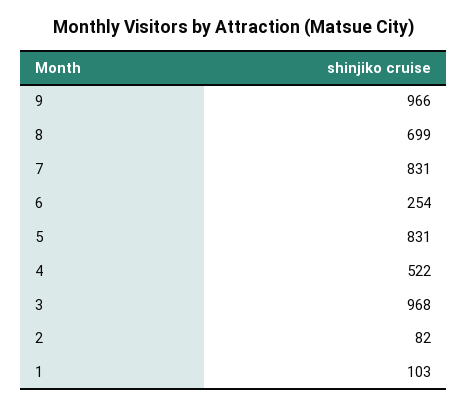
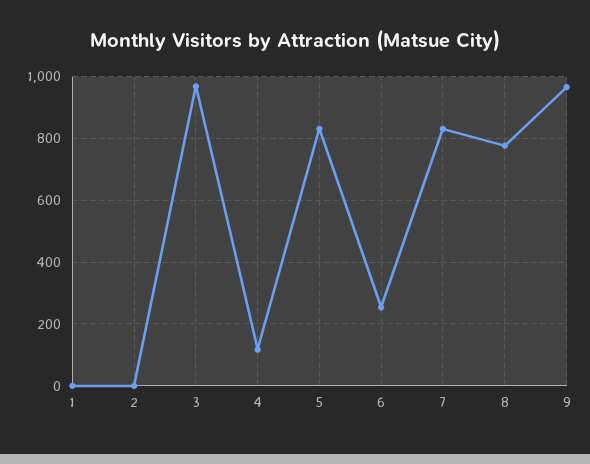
  {
    "9": 966,
-   "8": 699,
+   "8": 780,
    "7": 831,
    "6": 254,
    "5": 831,
-   "4": 522,
+   "4": 120,
    "3": 968,
-   "2": 82,
+   "2": 0,
-   "1": 103
+   "1": 0
  }

